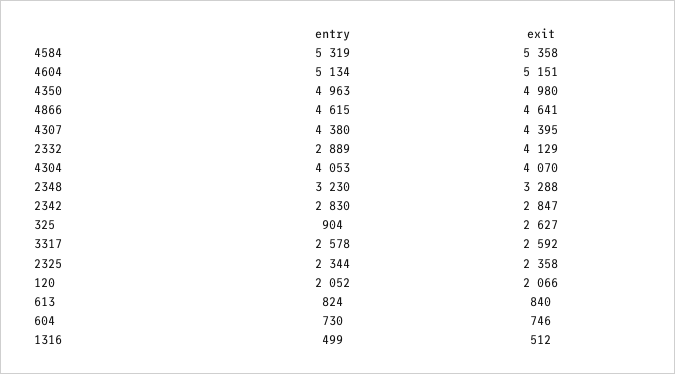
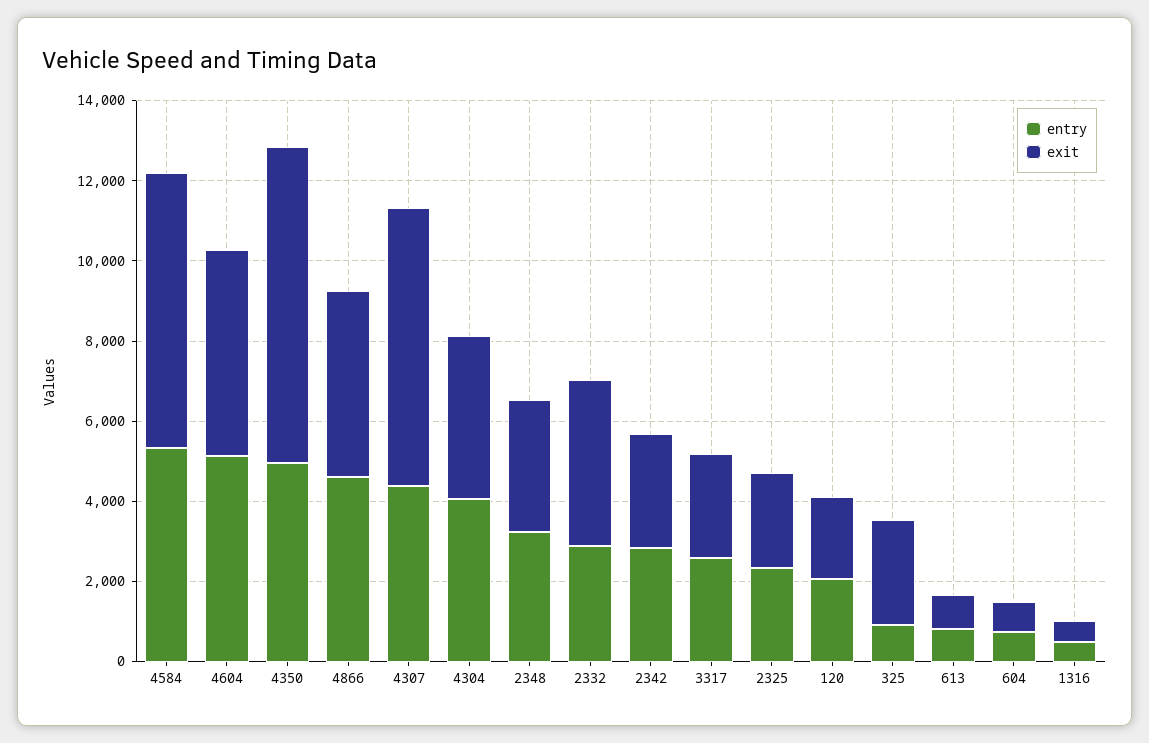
  {
    "entry": {
      "4584": 5319,
      "4604": 5134,
      "4350": 4963,
      "4866": 4615,
      "4307": 4380,
      "2332": 2889,
      "4304": 4053,
      "2348": 3230,
      "2342": 2830,
      "325": 904,
      "3317": 2578,
      "2325": 2344,
      "120": 2052,
      "613": 824,
      "604": 730,
      "1316": 499
    },
    "exit": {
-     "4584": 5358,
+     "4584": 7000,
      "4604": 5151,
-     "4350": 4980,
+     "4350": 8000,
      "4866": 4641,
-     "4307": 4395,
+     "4307": 7000,
      "2332": 4129,
      "4304": 4070,
      "2348": 3288,
      "2342": 2847,
      "325": 2627,
      "3317": 2592,
      "2325": 2358,
      "120": 2066,
      "613": 840,
      "604": 746,
      "1316": 512
    }
  }

